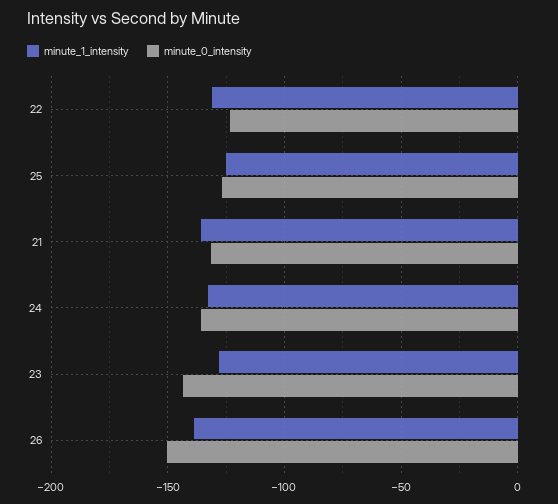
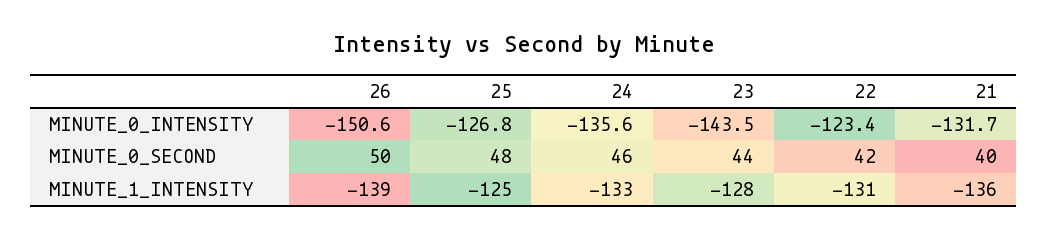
  {
    "minute_1_intensity": {
      "22": -131,
      "25": -125,
      "21": -136,
      "24": -133,
      "23": -128,
      "26": -139
    },
    "minute_0_intensity": {
      "22": -123.4,
      "25": -126.8,
      "21": -131.7,
      "24": -135.6,
      "23": -143.5,
      "26": -150.6
-   }
+   },
+   "MINUTE_0_SECOND": {
+     "26": 50,
+     "25": 48,
+     "24": 46,
+     "23": 44,
+     "22": 42,
+     "21": 40
+   }
  }

